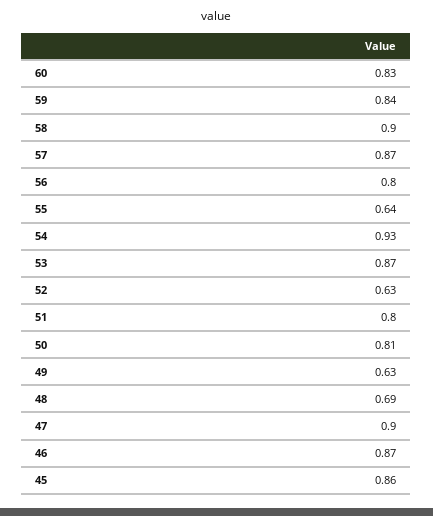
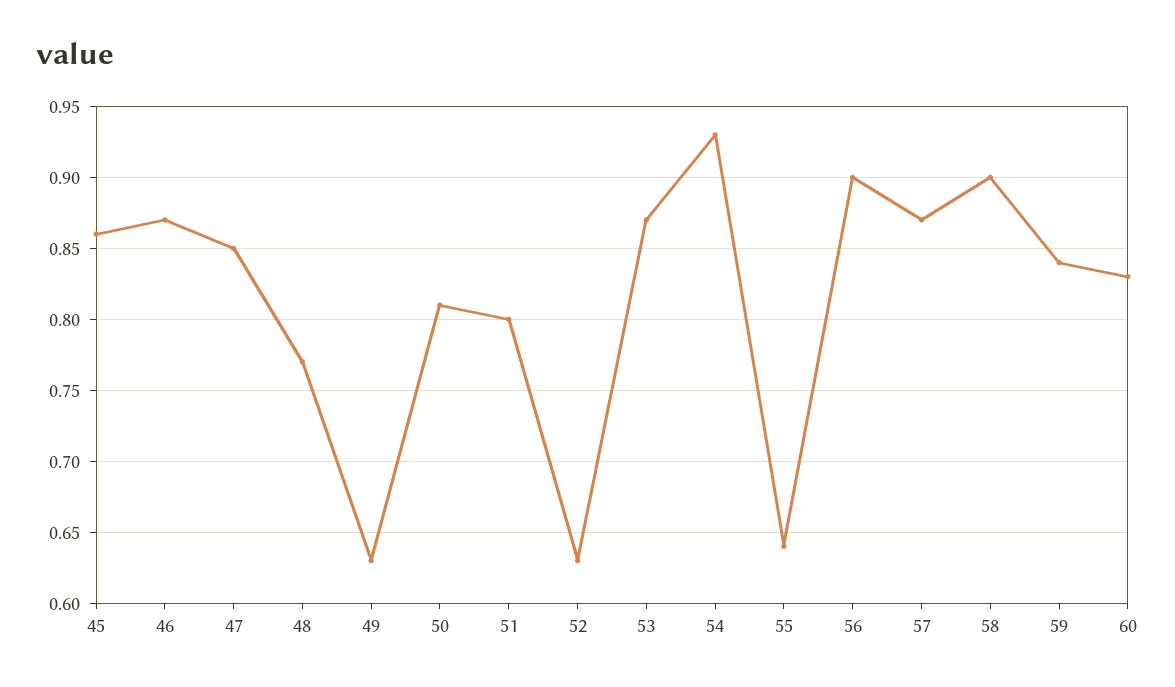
  {
    "60": 0.83,
    "59": 0.84,
    "58": 0.9,
    "57": 0.87,
-   "56": 0.8,
+   "56": 0.9,
    "55": 0.64,
    "54": 0.93,
    "53": 0.87,
    "52": 0.63,
    "51": 0.8,
    "50": 0.81,
    "49": 0.63,
-   "48": 0.69,
+   "48": 0.77,
-   "47": 0.9,
+   "47": 0.85,
    "46": 0.87,
    "45": 0.86
  }

